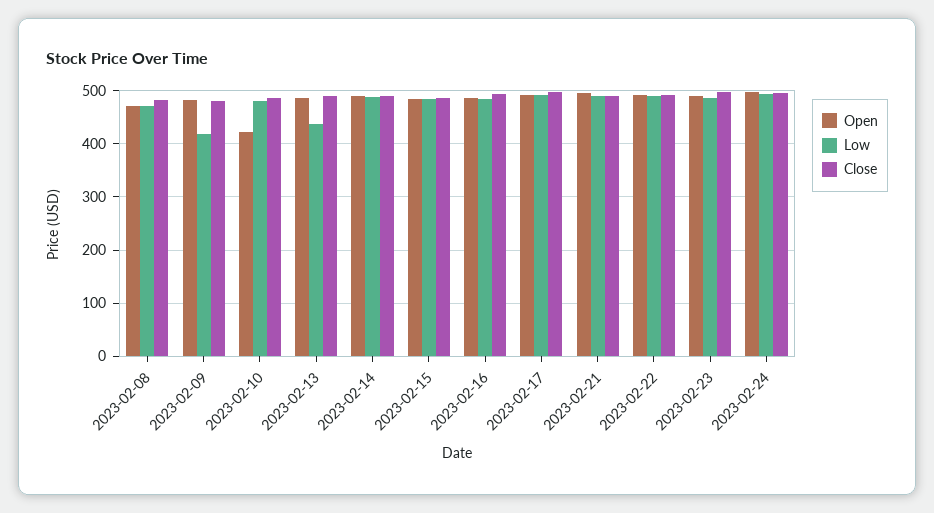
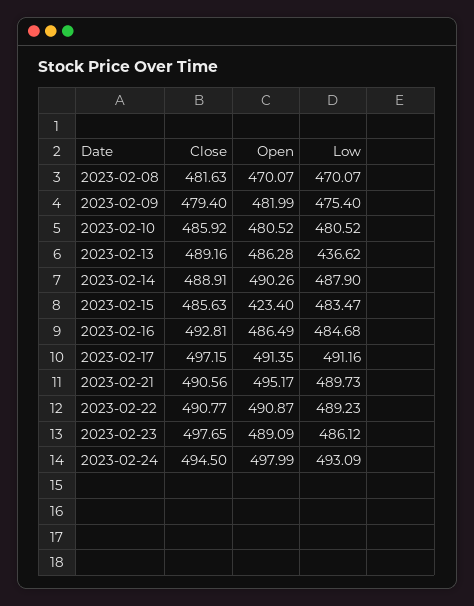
  {
    "Open": {
      "2023-02-08": 470.07,
      "2023-02-09": 481.99,
-     "2023-02-10": 420,
+     "2023-02-10": 480.52,
      "2023-02-13": 486.28,
      "2023-02-14": 490.26,
-     "2023-02-15": 480,
+     "2023-02-15": 423.4,
      "2023-02-16": 486.49,
      "2023-02-17": 491.35,
      "2023-02-21": 495.17,
      "2023-02-22": 490.87,
      "2023-02-23": 489.09,
      "2023-02-24": 497.99
    },
    "Low": {
      "2023-02-08": 470.07,
-     "2023-02-09": 420,
+     "2023-02-09": 475.4,
      "2023-02-10": 480.52,
      "2023-02-13": 436.62,
      "2023-02-14": 487.9,
      "2023-02-15": 483.47,
      "2023-02-16": 484.68,
      "2023-02-17": 491.16,
      "2023-02-21": 489.73,
      "2023-02-22": 489.23,
      "2023-02-23": 486.12,
      "2023-02-24": 493.09
    },
    "Close": {
      "2023-02-08": 481.63,
      "2023-02-09": 479.4,
      "2023-02-10": 485.92,
      "2023-02-13": 489.16,
      "2023-02-14": 488.91,
      "2023-02-15": 485.63,
      "2023-02-16": 492.81,
      "2023-02-17": 497.15,
      "2023-02-21": 490.56,
      "2023-02-22": 490.77,
      "2023-02-23": 497.65,
      "2023-02-24": 494.5
    }
  }

